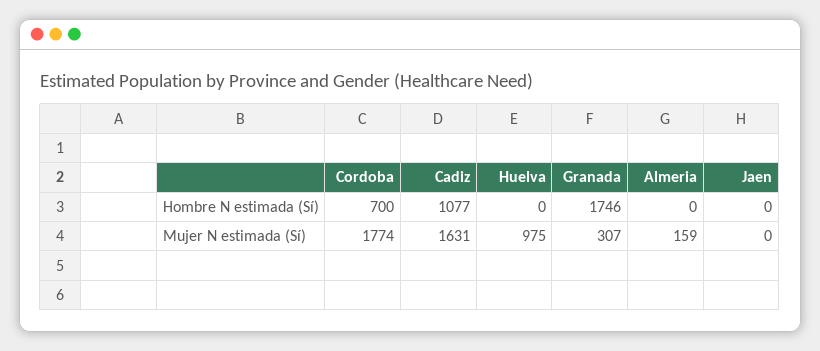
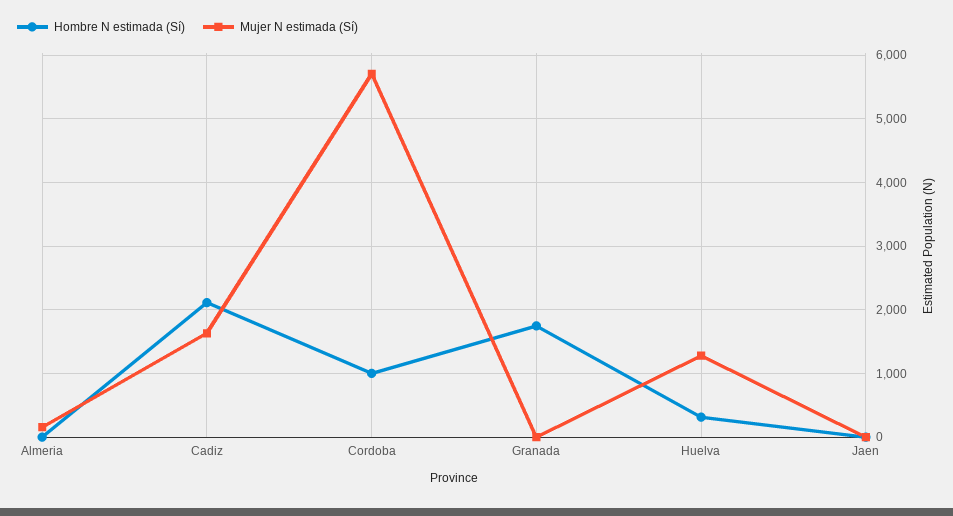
  {
    "Hombre N estimada (Sí)": {
-     "Cordoba": 700,
+     "Cordoba": 1000,
-     "Cadiz": 1077,
+     "Cadiz": 2100,
-     "Huelva": 0,
+     "Huelva": 300,
      "Granada": 1746,
      "Almeria": 0,
      "Jaen": 0
    },
    "Mujer N estimada (Sí)": {
-     "Cordoba": 1774,
+     "Cordoba": 5700,
      "Cadiz": 1631,
-     "Huelva": 975,
+     "Huelva": 1300,
-     "Granada": 307,
+     "Granada": 0,
      "Almeria": 159,
      "Jaen": 0
    }
  }

